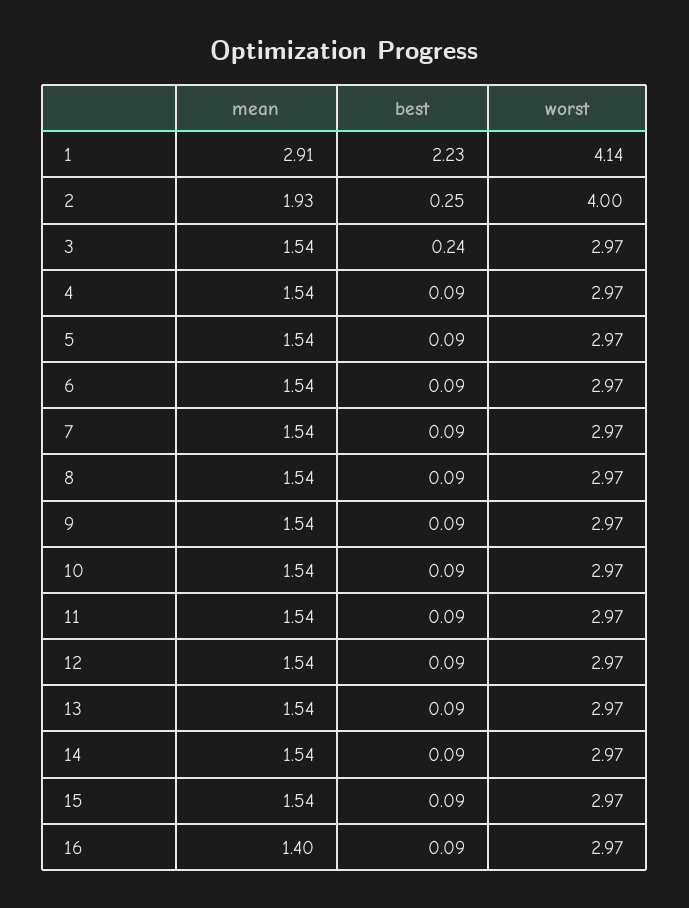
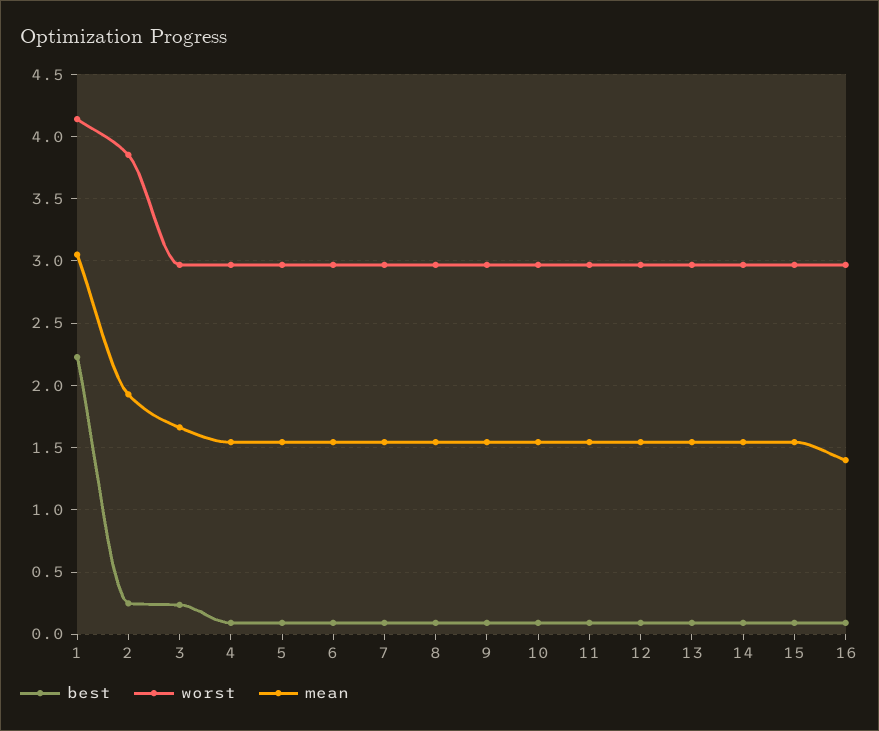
  {
    "mean": {
-     "1": 2.91,
+     "1": 3.05,
      "2": 1.93,
-     "3": 1.54,
+     "3": 1.65,
      "4": 1.54,
      "5": 1.54,
      "6": 1.54,
      "7": 1.54,
      "8": 1.54,
      "9": 1.54,
      "10": 1.54,
      "11": 1.54,
      "12": 1.54,
      "13": 1.54,
      "14": 1.54,
      "15": 1.54,
      "16": 1.4
    },
    "best": {
      "1": 2.23,
      "2": 0.25,
      "3": 0.24,
      "4": 0.09,
      "5": 0.09,
      "6": 0.09,
      "7": 0.09,
      "8": 0.09,
      "9": 0.09,
      "10": 0.09,
      "11": 0.09,
      "12": 0.09,
      "13": 0.09,
      "14": 0.09,
      "15": 0.09,
      "16": 0.09
    },
    "worst": {
      "1": 4.14,
-     "2": 4,
+     "2": 3.85,
      "3": 2.97,
      "4": 2.97,
      "5": 2.97,
      "6": 2.97,
      "7": 2.97,
      "8": 2.97,
      "9": 2.97,
      "10": 2.97,
      "11": 2.97,
      "12": 2.97,
      "13": 2.97,
      "14": 2.97,
      "15": 2.97,
      "16": 2.97
    }
  }

